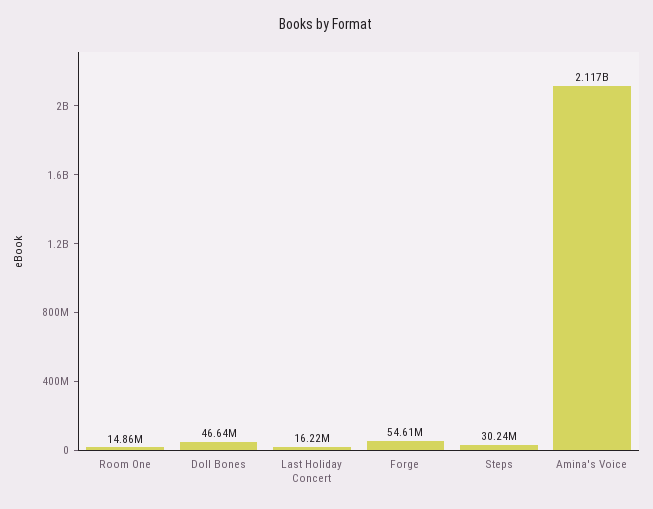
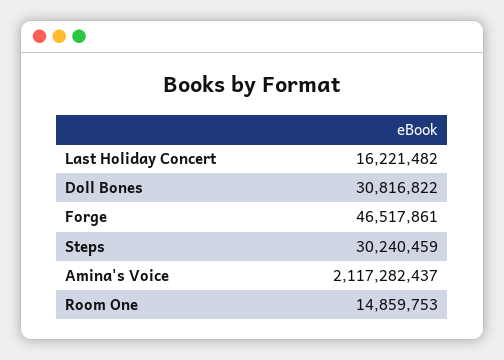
  {
    "Room One": 14859753,
-   "Doll Bones": 46640000,
+   "Doll Bones": 30816822,
    "Last Holiday Concert": 16221482,
-   "Forge": 54610000,
+   "Forge": 46517861,
    "Steps": 30240459,
    "Amina's Voice": 2117282437
  }

